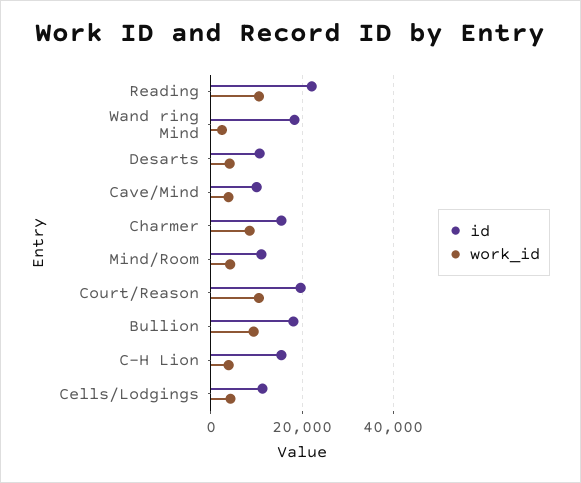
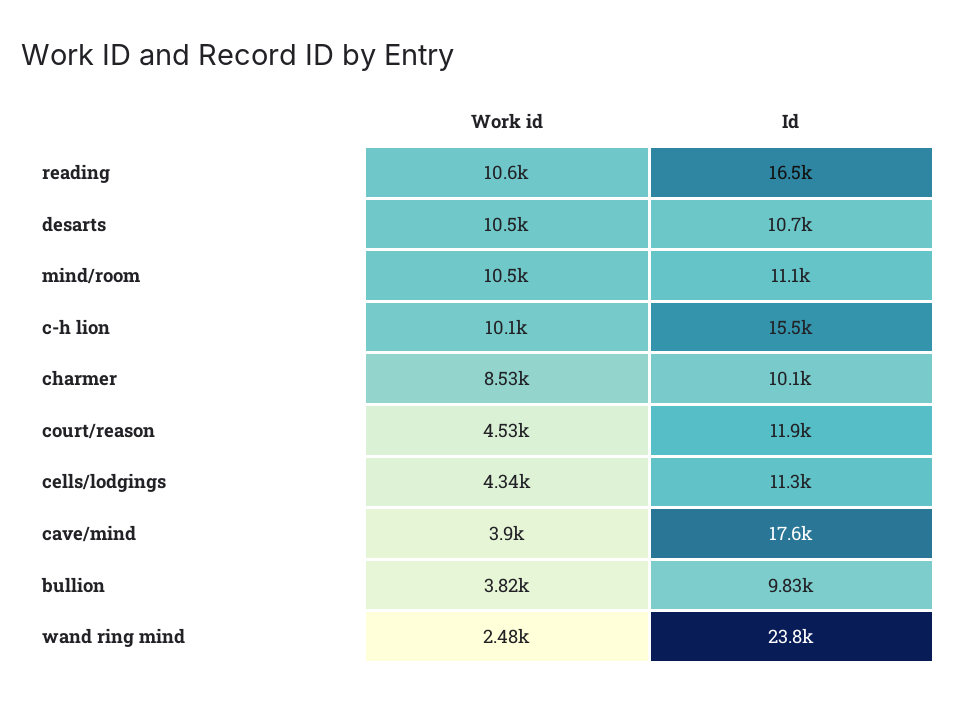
  {
    "id": {
-     "Reading": 22000,
+     "Reading": 16500,
-     "Wand ring Mind": 18000,
+     "Wand ring Mind": 23800,
      "Desarts": 10700,
-     "Cave/Mind": 10000,
+     "Cave/Mind": 17600,
-     "Charmer": 16000,
+     "Charmer": 10100,
      "Mind/Room": 11100,
-     "Court/Reason": 20000,
+     "Court/Reason": 11900,
-     "Bullion": 18000,
+     "Bullion": 9830,
      "C-H Lion": 15500,
      "Cells/Lodgings": 11300
    },
    "work_id": {
      "Reading": 10600,
      "Wand ring Mind": 2480,
-     "Desarts": 4000,
+     "Desarts": 10500,
      "Cave/Mind": 3900,
      "Charmer": 8530,
-     "Mind/Room": 4000,
+     "Mind/Room": 10500,
-     "Court/Reason": 10000,
+     "Court/Reason": 4530,
-     "Bullion": 10000,
+     "Bullion": 3820,
-     "C-H Lion": 4000,
+     "C-H Lion": 10100,
      "Cells/Lodgings": 4340
    }
  }

